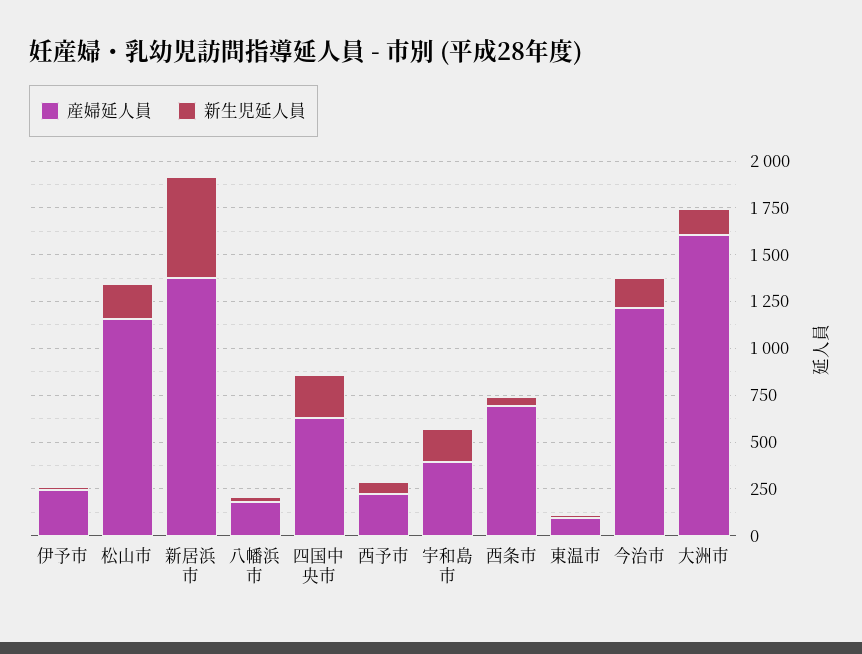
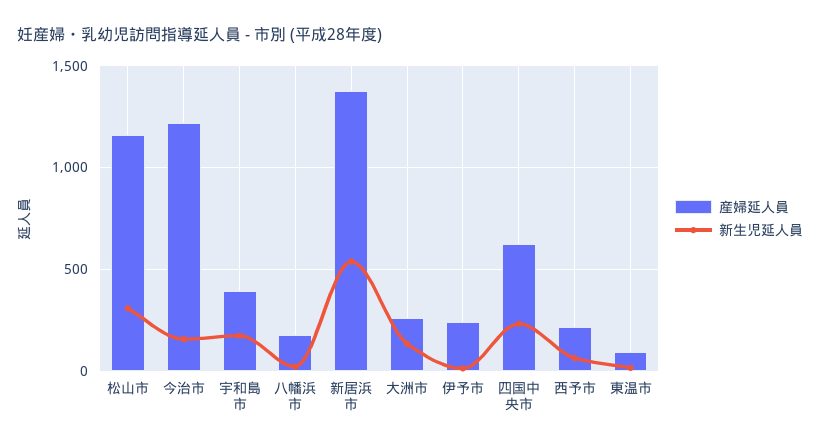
  {
    "産婦延人員": {
      "伊予市": 250,
      "松山市": 1150,
      "新居浜市": 1350,
      "八幡浜市": 200,
      "四国中央市": 650,
      "西予市": 200,
      "宇和島市": 400,
-     "西条市": 700,
      "東温市": 100,
      "今治市": 1200,
-     "大洲市": 1600
+     "大洲市": 250
    },
    "新生児延人員": {
      "伊予市": 0,
-     "松山市": 200,
+     "松山市": 300,
      "新居浜市": 550,
      "八幡浜市": 0,
      "四国中央市": 250,
      "西予市": 50,
      "宇和島市": 200,
-     "西条市": 50,
      "東温市": 0,
      "今治市": 150,
      "大洲市": 150
    }
  }

